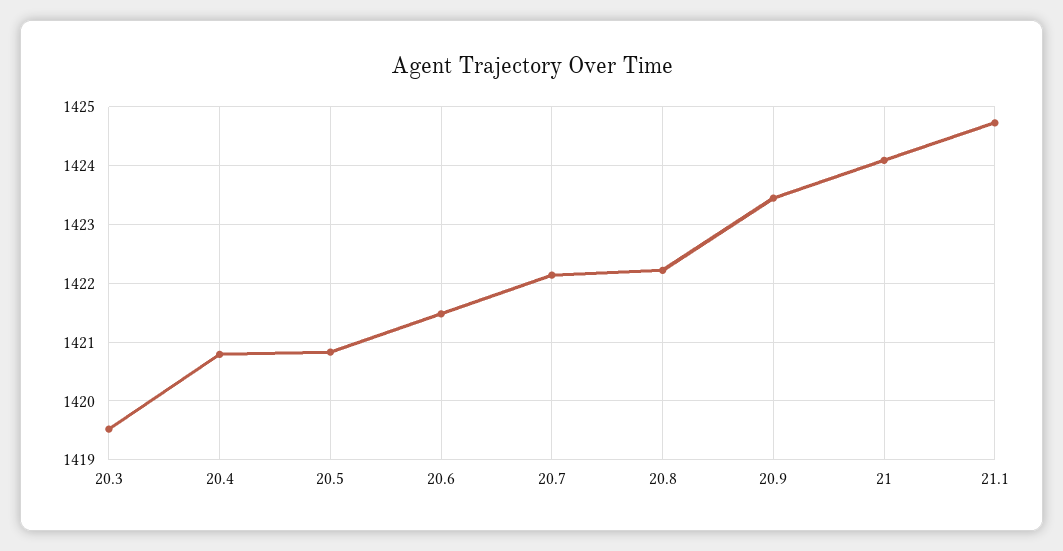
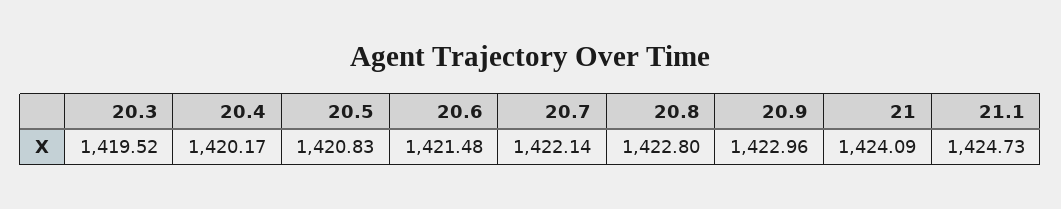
  {
    "20.3": 1419.52,
-   "20.4": 1420.8,
+   "20.4": 1420.17,
    "20.5": 1420.83,
    "20.6": 1421.48,
    "20.7": 1422.14,
-   "20.8": 1422.2,
+   "20.8": 1422.8,
-   "20.9": 1423.4,
+   "20.9": 1422.96,
    "21": 1424.09,
    "21.1": 1424.73
  }

